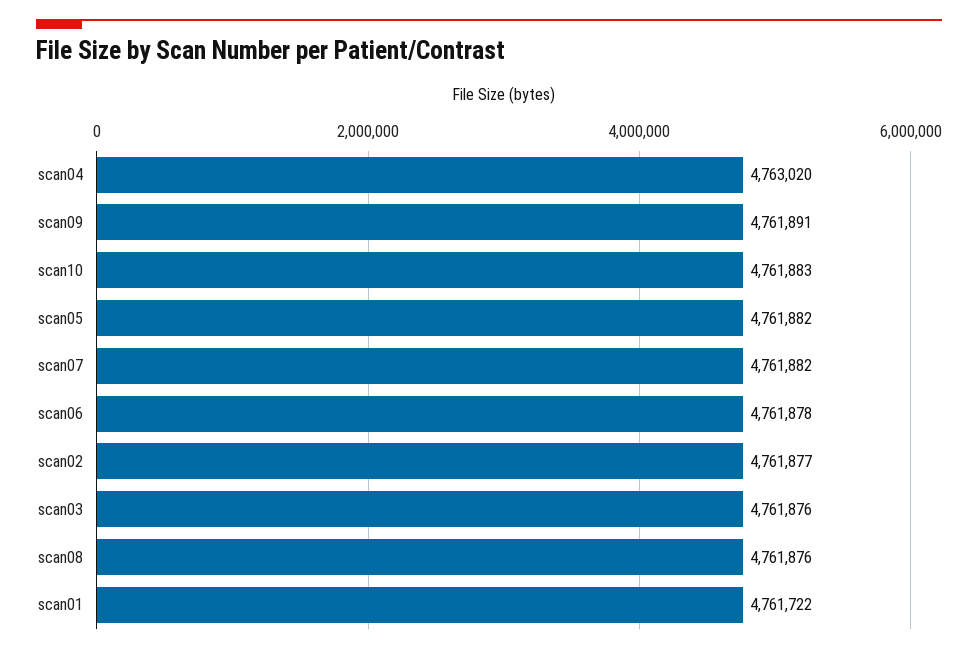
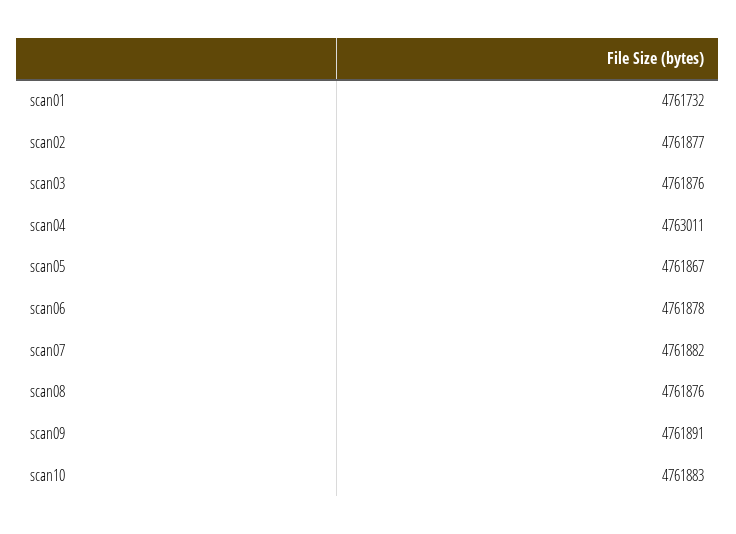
  {
-   "scan04": 4763020,
+   "scan04": 4763011,
    "scan09": 4761891,
    "scan10": 4761883,
-   "scan05": 4761882,
+   "scan05": 4761867,
    "scan07": 4761882,
    "scan06": 4761878,
    "scan02": 4761877,
    "scan03": 4761876,
    "scan08": 4761876,
-   "scan01": 4761722
+   "scan01": 4761732
  }

